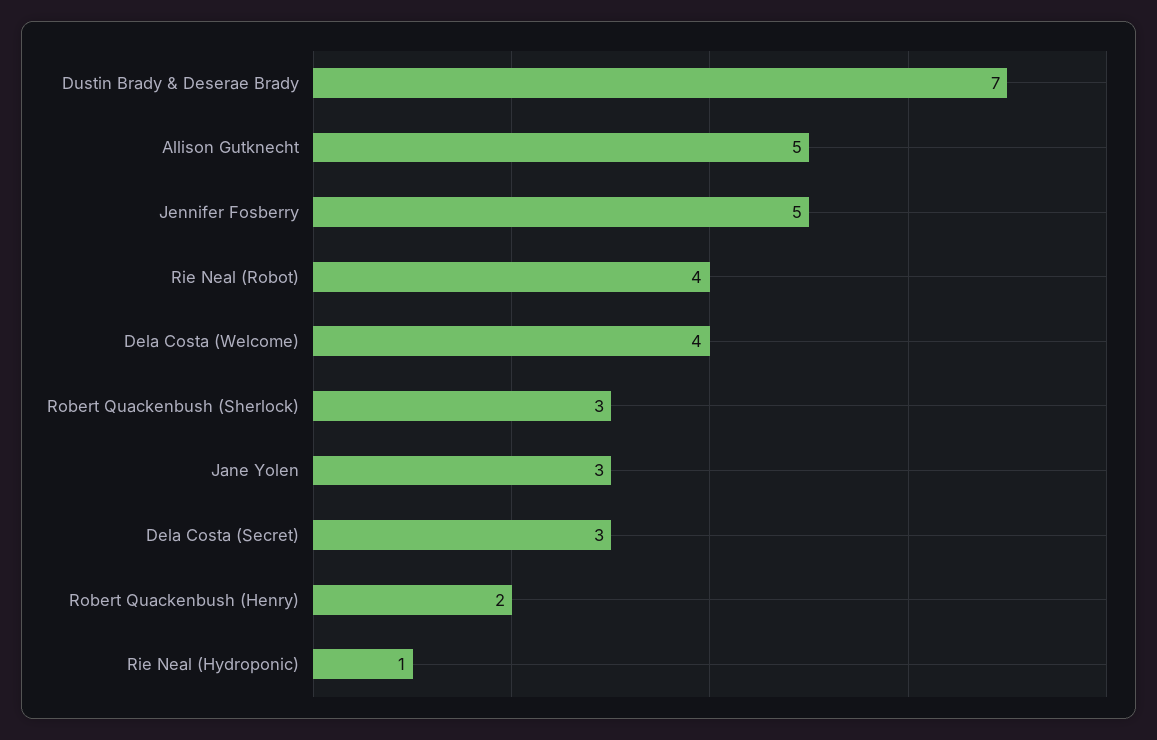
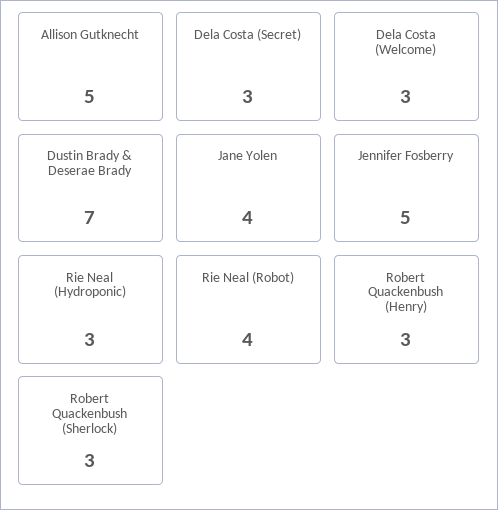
  {
    "Dustin Brady & Deserae Brady": 7,
    "Allison Gutknecht": 5,
    "Jennifer Fosberry": 5,
    "Rie Neal (Robot)": 4,
-   "Dela Costa (Welcome)": 4,
+   "Dela Costa (Welcome)": 3,
    "Robert Quackenbush (Sherlock)": 3,
-   "Jane Yolen": 3,
+   "Jane Yolen": 4,
    "Dela Costa (Secret)": 3,
-   "Robert Quackenbush (Henry)": 2,
+   "Robert Quackenbush (Henry)": 3,
-   "Rie Neal (Hydroponic)": 1
+   "Rie Neal (Hydroponic)": 3
  }

